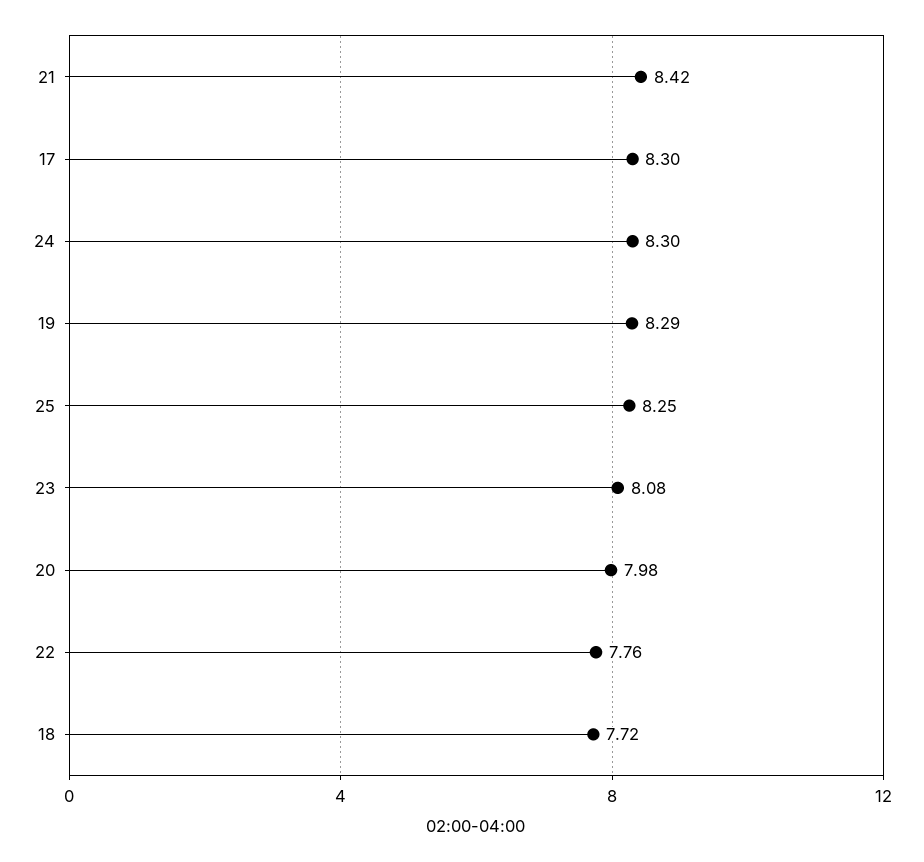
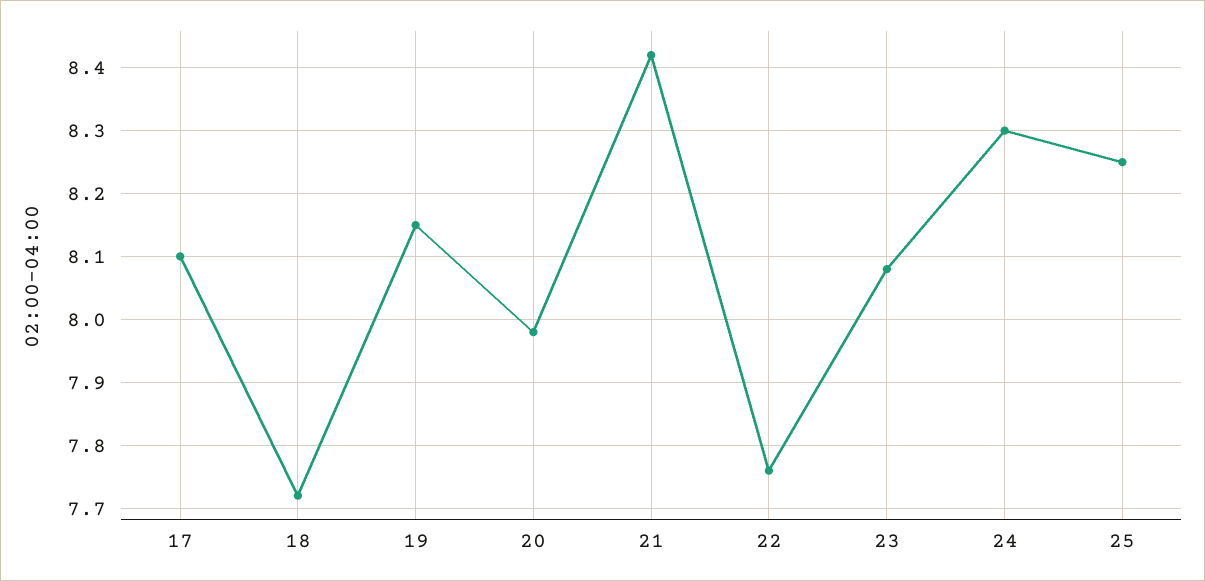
  {
    "21": 8.42,
-   "17": 8.3,
+   "17": 8.1,
    "24": 8.3,
-   "19": 8.29,
+   "19": 8.15,
    "25": 8.25,
    "23": 8.08,
    "20": 7.98,
    "22": 7.76,
    "18": 7.72
  }

